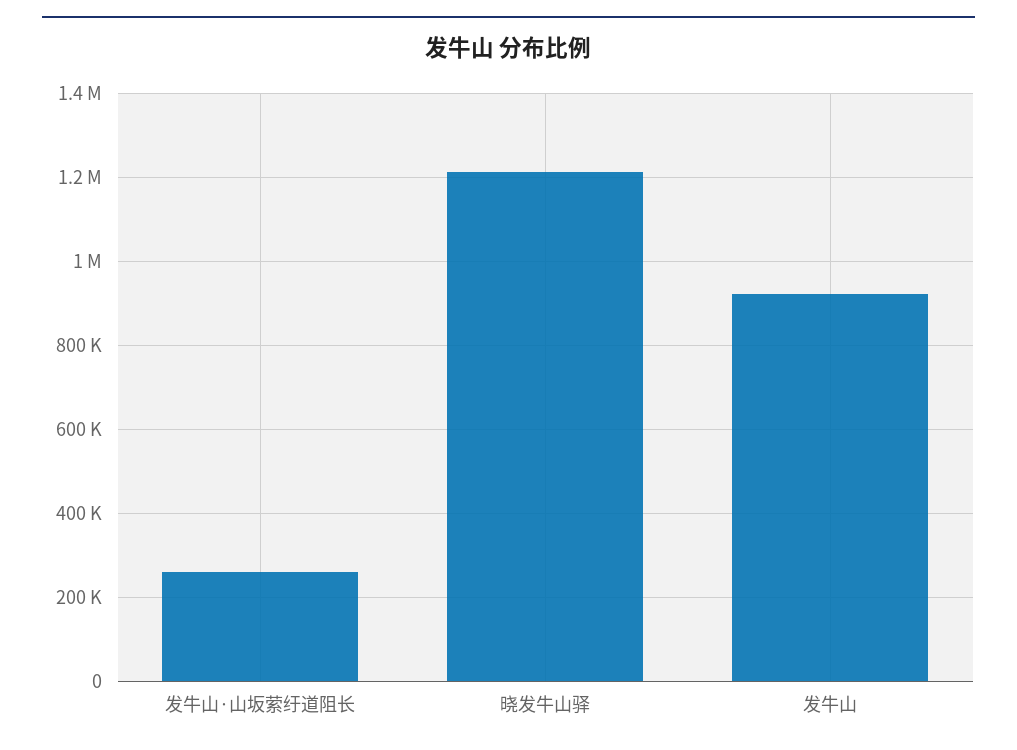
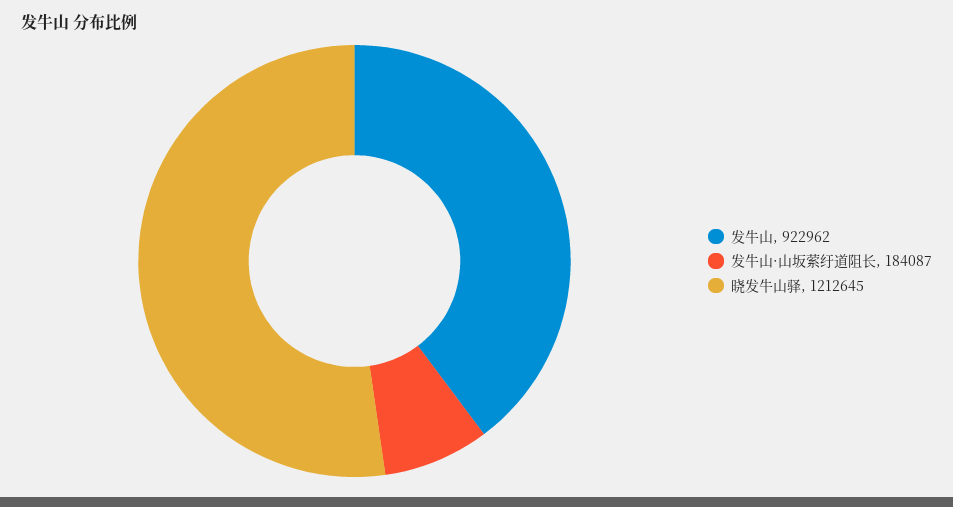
  {
-   "发牛山·山坂萦纡道阻长": 260000,
+   "发牛山·山坂萦纡道阻长": 184087,
    "晓发牛山驿": 1212645,
    "发牛山": 922962
  }

